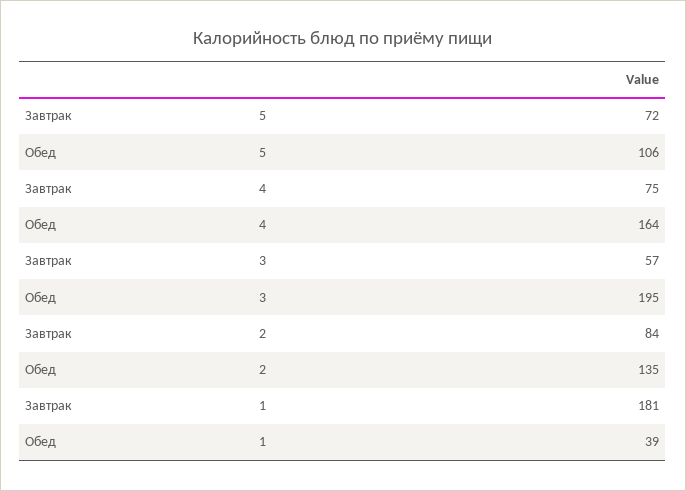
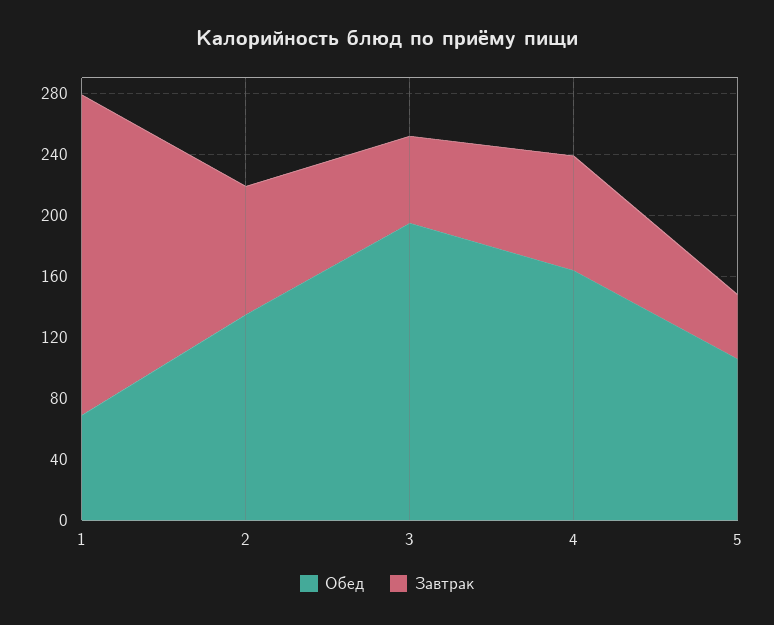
  {
    "Завтрак": {
-     "5": 72,
+     "5": 40,
      "4": 75,
      "3": 57,
      "2": 84,
-     "1": 181
+     "1": 210
    },
    "Обед": {
      "5": 106,
      "4": 164,
      "3": 195,
      "2": 135,
-     "1": 39
+     "1": 70
    }
  }

